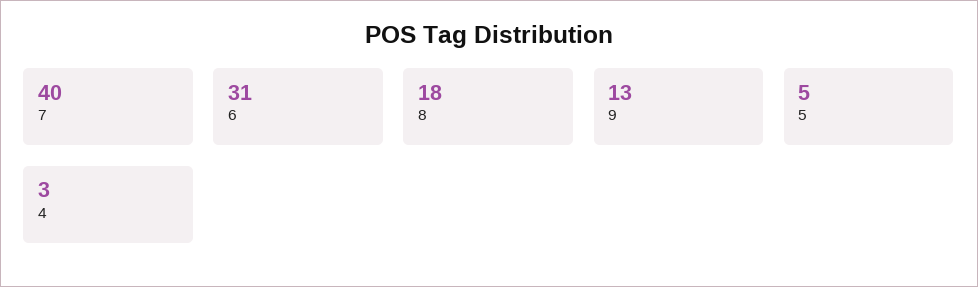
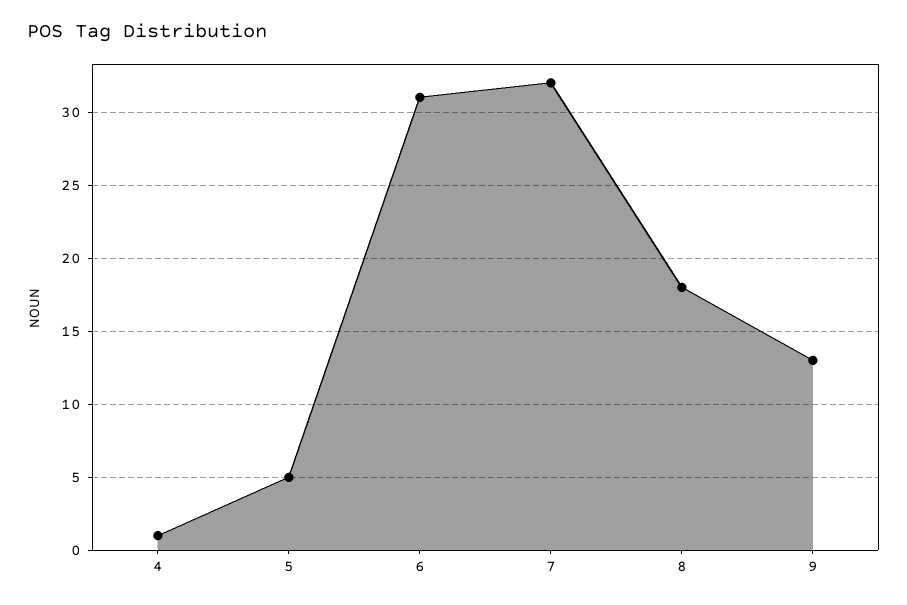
  {
-   "7": 40,
+   "7": 32,
    "6": 31,
    "8": 18,
    "9": 13,
    "5": 5,
-   "4": 3
+   "4": 1
  }

